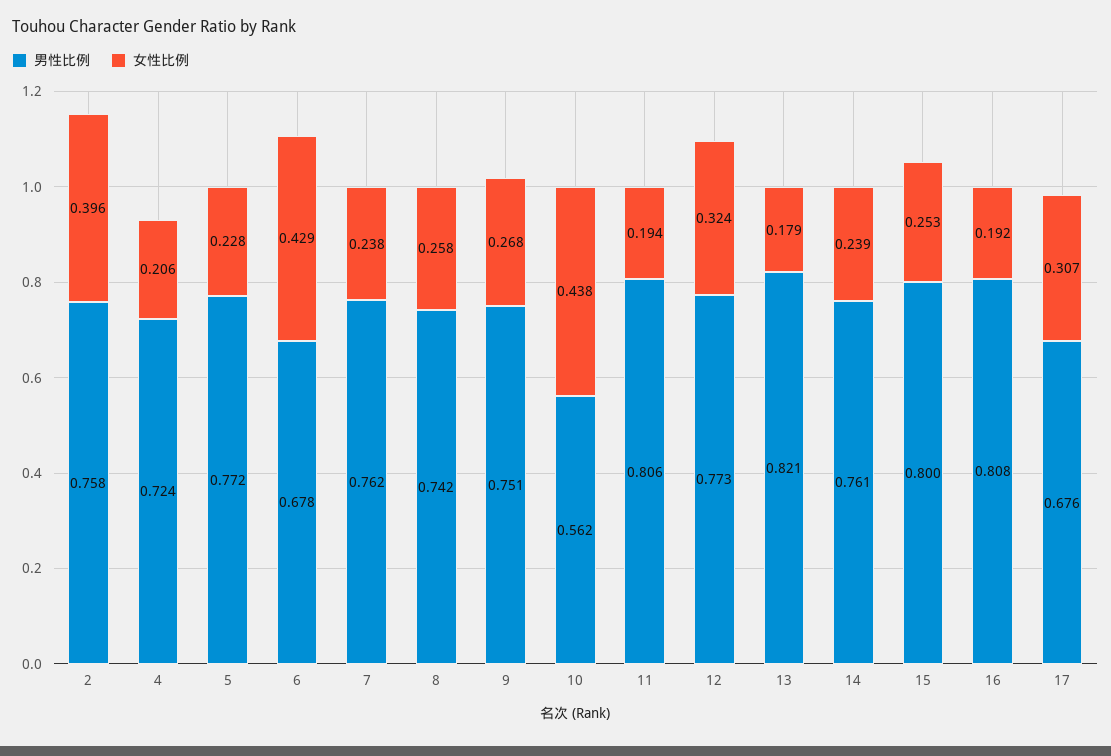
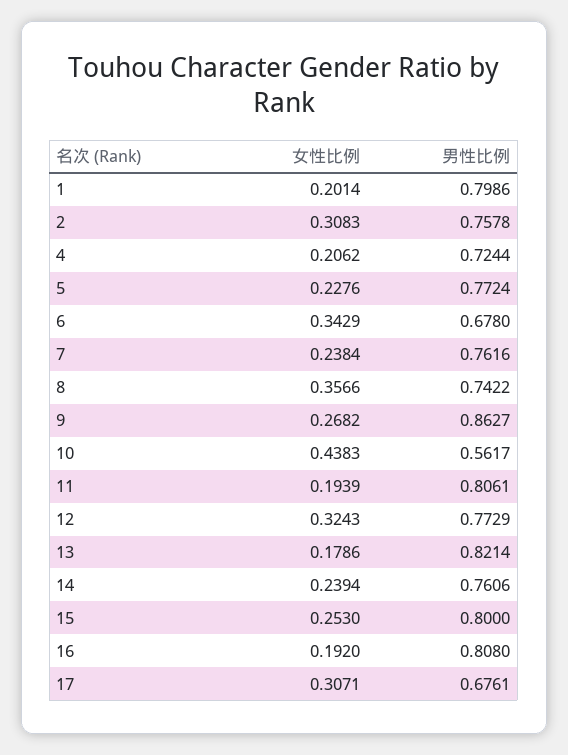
  {
    "男性比例": {
      "2": 0.7578,
      "4": 0.7244,
      "5": 0.7724,
      "6": 0.678,
      "7": 0.7616,
      "8": 0.7422,
-     "9": 0.751,
+     "9": 0.8627,
      "10": 0.5617,
      "11": 0.8061,
      "12": 0.7729,
      "13": 0.8214,
      "14": 0.7606,
      "15": 0.8,
      "16": 0.808,
-     "17": 0.6761
+     "17": 0.6761,
+     "1": 0.7986
    },
    "女性比例": {
-     "2": 0.396,
+     "2": 0.3083,
      "4": 0.2062,
      "5": 0.2276,
-     "6": 0.429,
+     "6": 0.3429,
      "7": 0.2384,
-     "8": 0.258,
+     "8": 0.3566,
      "9": 0.2682,
      "10": 0.4383,
      "11": 0.1939,
      "12": 0.3243,
      "13": 0.1786,
      "14": 0.2394,
      "15": 0.253,
      "16": 0.192,
-     "17": 0.3071
+     "17": 0.3071,
+     "1": 0.2014
    }
  }

